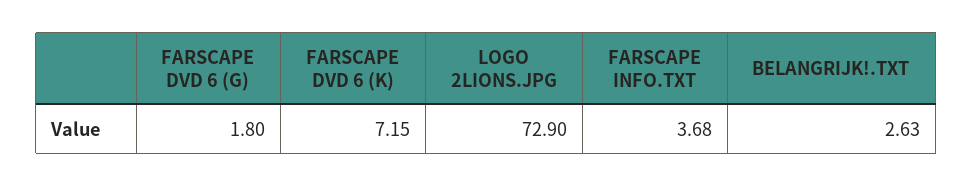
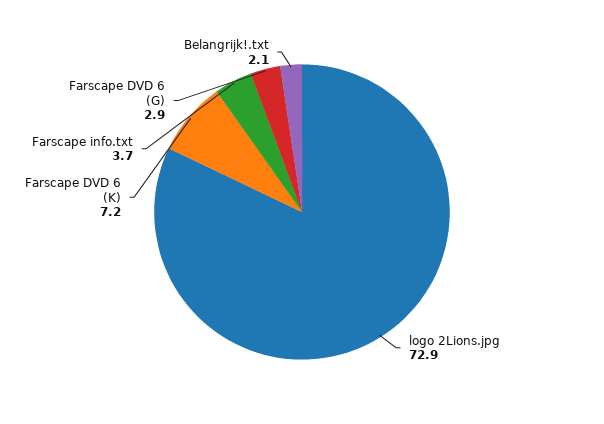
  {
-   "FARSCAPE DVD 6 (G)": 1.8,
+   "FARSCAPE DVD 6 (G)": 2.9,
    "FARSCAPE DVD 6 (K)": 7.15,
    "LOGO 2LIONS.JPG": 72.9,
    "FARSCAPE INFO.TXT": 3.68,
-   "BELANGRIJK!.TXT": 2.63
+   "BELANGRIJK!.TXT": 2.1
  }

